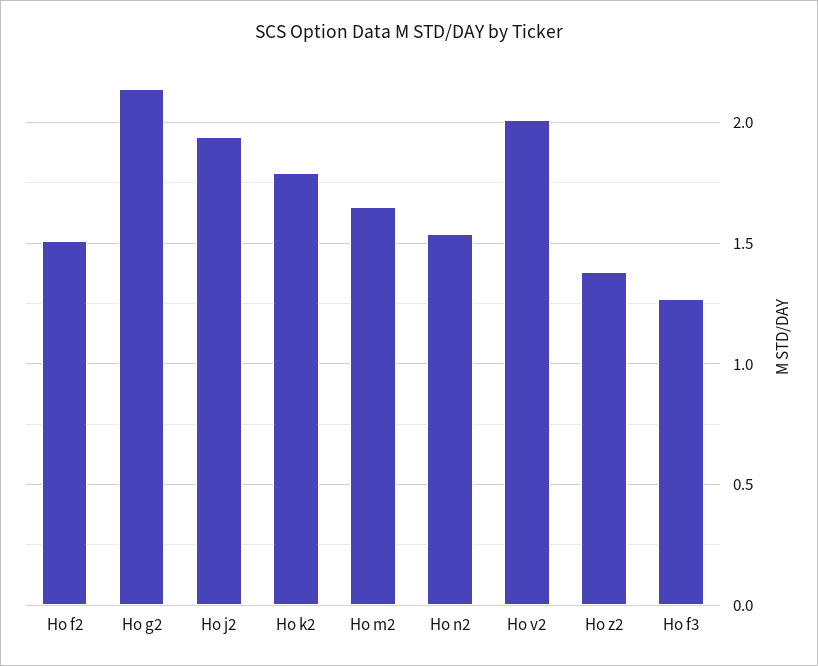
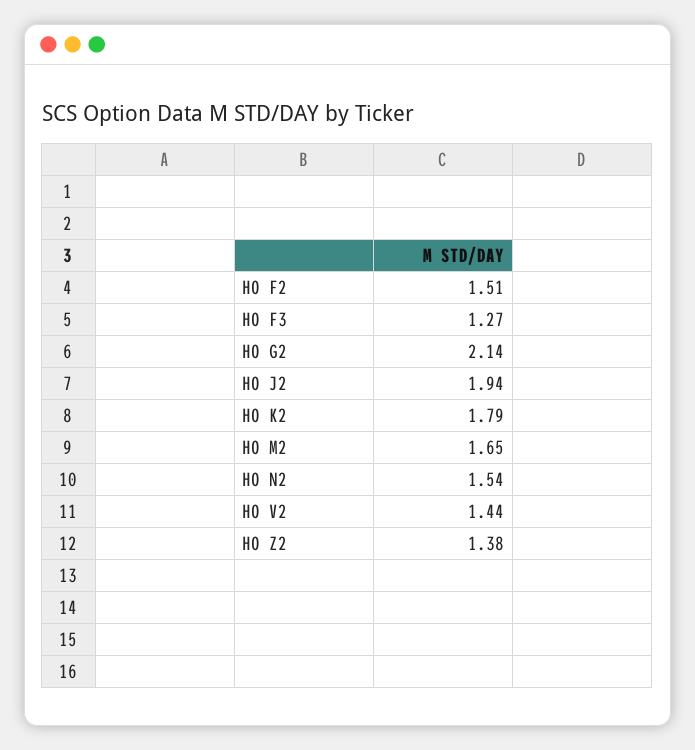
  {
    "Ho f2": 1.51,
    "Ho g2": 2.14,
    "Ho j2": 1.94,
    "Ho k2": 1.79,
    "Ho m2": 1.65,
    "Ho n2": 1.54,
-   "Ho v2": 2,
+   "Ho v2": 1.44,
    "Ho z2": 1.38,
    "Ho f3": 1.27
  }

